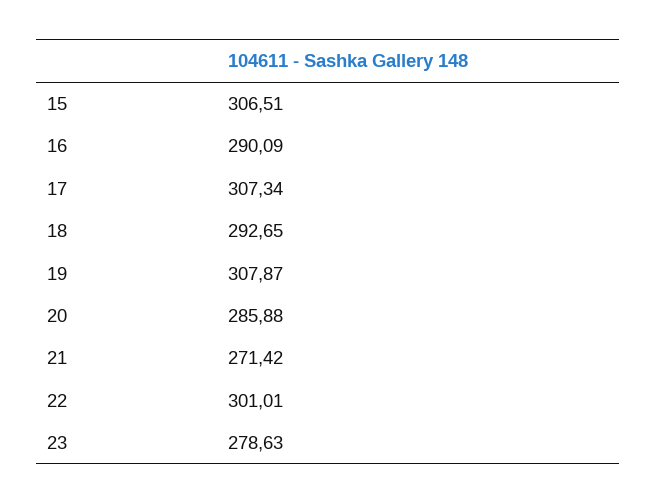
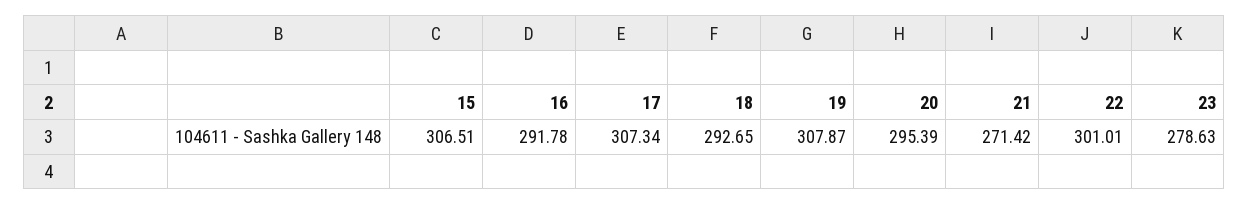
  {
    "15": 306.51,
-   "16": 290.09,
+   "16": 291.78,
    "17": 307.34,
    "18": 292.65,
    "19": 307.87,
-   "20": 285.88,
+   "20": 295.39,
    "21": 271.42,
    "22": 301.01,
    "23": 278.63
  }

